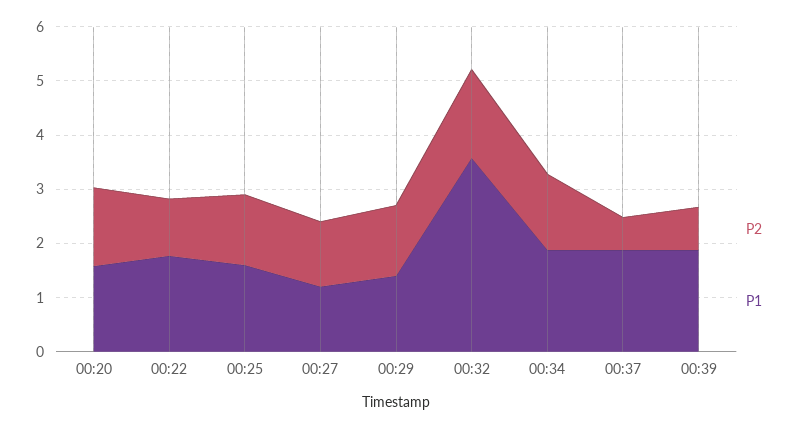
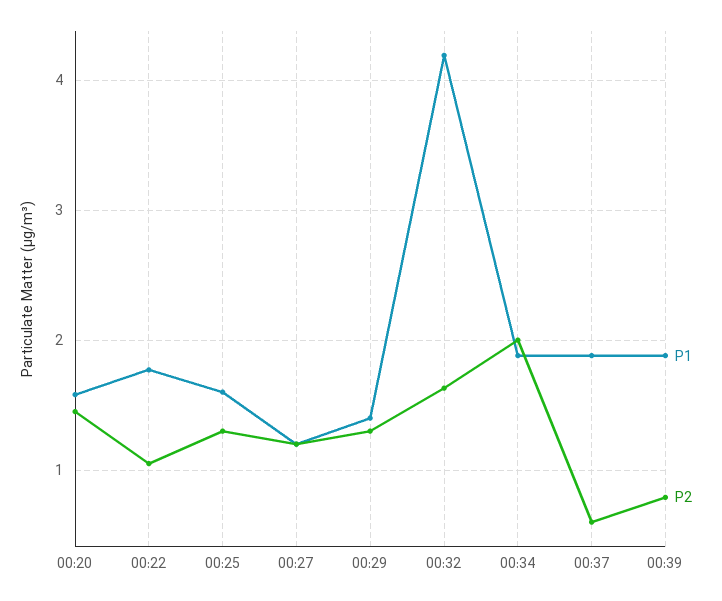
  {
    "P2": {
      "00:20": 1.5,
      "00:22": 1.1,
      "00:25": 1.3,
      "00:27": 1.2,
      "00:29": 1.3,
      "00:32": 1.6,
-     "00:34": 1.4,
+     "00:34": 2,
      "00:37": 0.6,
      "00:39": 0.8
    },
    "P1": {
      "00:20": 1.6,
      "00:22": 1.8,
      "00:25": 1.6,
      "00:27": 1.2,
      "00:29": 1.4,
-     "00:32": 3.6,
+     "00:32": 4.2,
      "00:34": 1.9,
      "00:37": 1.9,
      "00:39": 1.9
    }
  }

